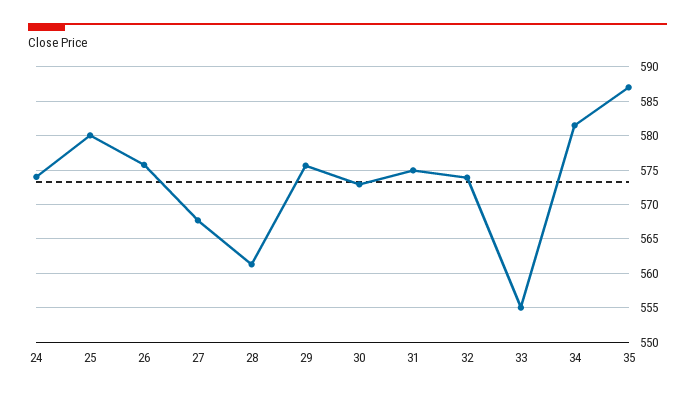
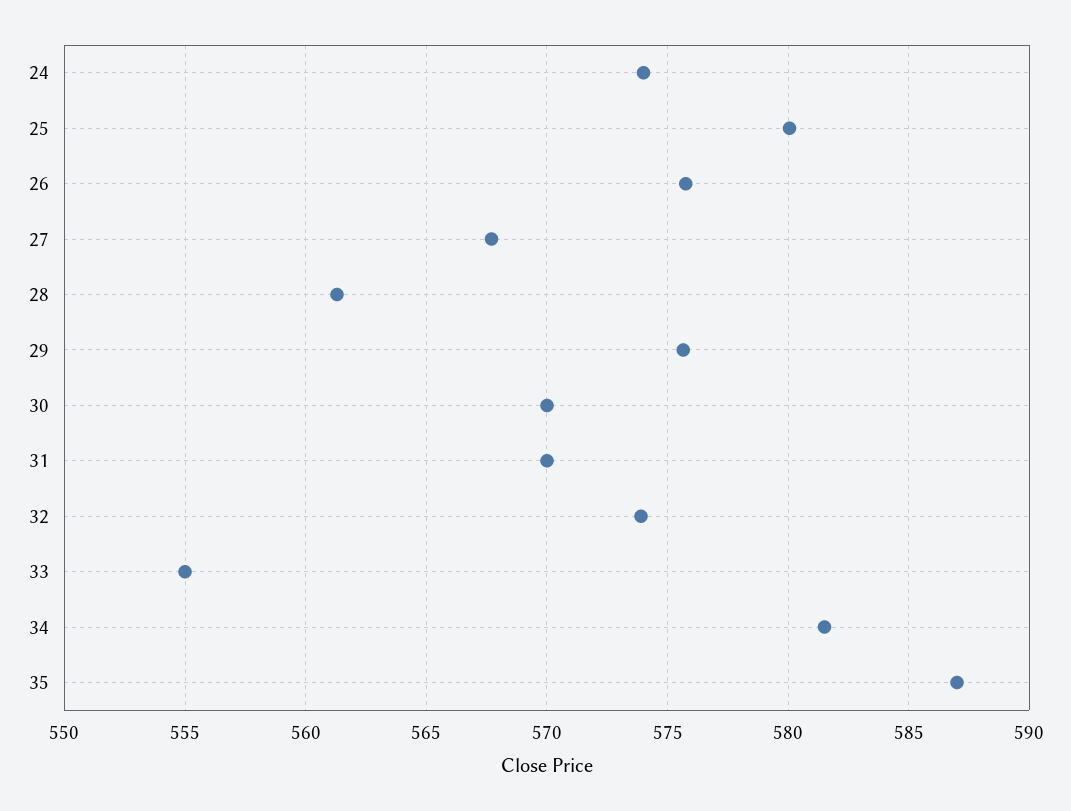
  {
    "24": 574,
    "25": 580,
    "26": 576,
    "27": 567.5,
    "28": 561.5,
    "29": 575.5,
-   "30": 573,
+   "30": 570,
-   "31": 575,
+   "31": 570,
    "32": 574,
    "33": 555,
    "34": 581.5,
    "35": 587
  }

